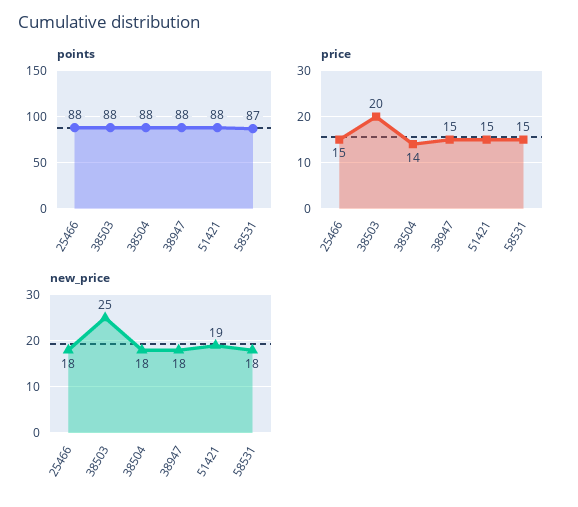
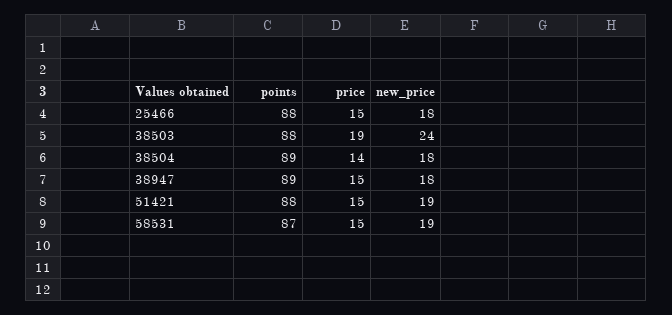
  {
    "points": {
      "25466": 88,
      "38503": 88,
-     "38504": 88,
+     "38504": 89,
-     "38947": 88,
+     "38947": 89,
      "51421": 88,
      "58531": 87
    },
    "price": {
      "25466": 15,
-     "38503": 20,
+     "38503": 19,
      "38504": 14,
      "38947": 15,
      "51421": 15,
      "58531": 15
    },
    "new_price": {
      "25466": 18,
-     "38503": 25,
+     "38503": 24,
      "38504": 18,
      "38947": 18,
      "51421": 19,
-     "58531": 18
+     "58531": 19
    }
  }

